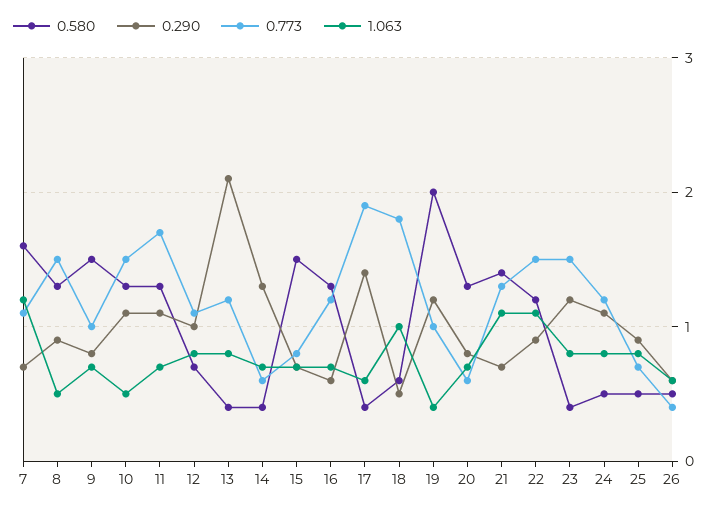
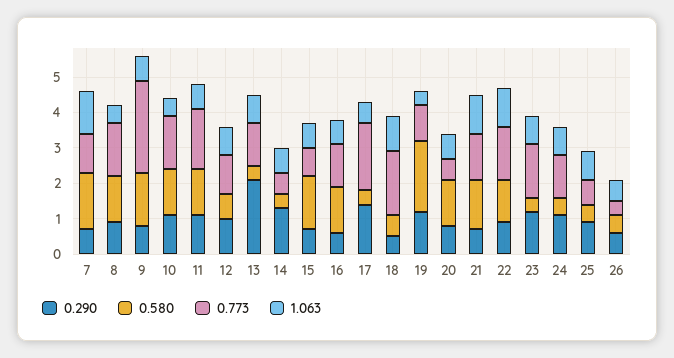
  {
    "0.580": {
      "7": 1.6,
      "8": 1.3,
      "9": 1.5,
      "10": 1.3,
      "11": 1.3,
      "12": 0.7,
      "13": 0.4,
      "14": 0.4,
      "15": 1.5,
      "16": 1.3,
      "17": 0.4,
      "18": 0.6,
      "19": 2,
      "20": 1.3,
      "21": 1.4,
      "22": 1.2,
      "23": 0.4,
      "24": 0.5,
      "25": 0.5,
      "26": 0.5
    },
    "0.290": {
      "7": 0.7,
      "8": 0.9,
      "9": 0.8,
      "10": 1.1,
      "11": 1.1,
      "12": 1,
      "13": 2.1,
      "14": 1.3,
      "15": 0.7,
      "16": 0.6,
      "17": 1.4,
      "18": 0.5,
      "19": 1.2,
      "20": 0.8,
      "21": 0.7,
      "22": 0.9,
      "23": 1.2,
      "24": 1.1,
      "25": 0.9,
      "26": 0.6
    },
    "0.773": {
      "7": 1.1,
      "8": 1.5,
-     "9": 1,
+     "9": 2.5,
      "10": 1.5,
      "11": 1.7,
      "12": 1.1,
      "13": 1.2,
      "14": 0.6,
      "15": 0.8,
      "16": 1.2,
      "17": 1.9,
      "18": 1.8,
      "19": 1,
      "20": 0.6,
      "21": 1.3,
      "22": 1.5,
      "23": 1.5,
      "24": 1.2,
      "25": 0.7,
      "26": 0.4
    },
    "1.063": {
      "7": 1.2,
      "8": 0.5,
      "9": 0.7,
      "10": 0.5,
      "11": 0.7,
      "12": 0.8,
      "13": 0.8,
      "14": 0.7,
      "15": 0.7,
      "16": 0.7,
      "17": 0.6,
      "18": 1,
      "19": 0.4,
      "20": 0.7,
      "21": 1.1,
      "22": 1.1,
      "23": 0.8,
      "24": 0.8,
      "25": 0.8,
      "26": 0.6
    }
  }

